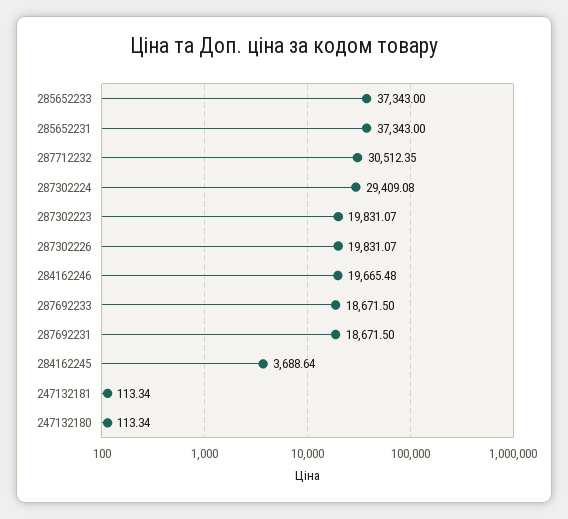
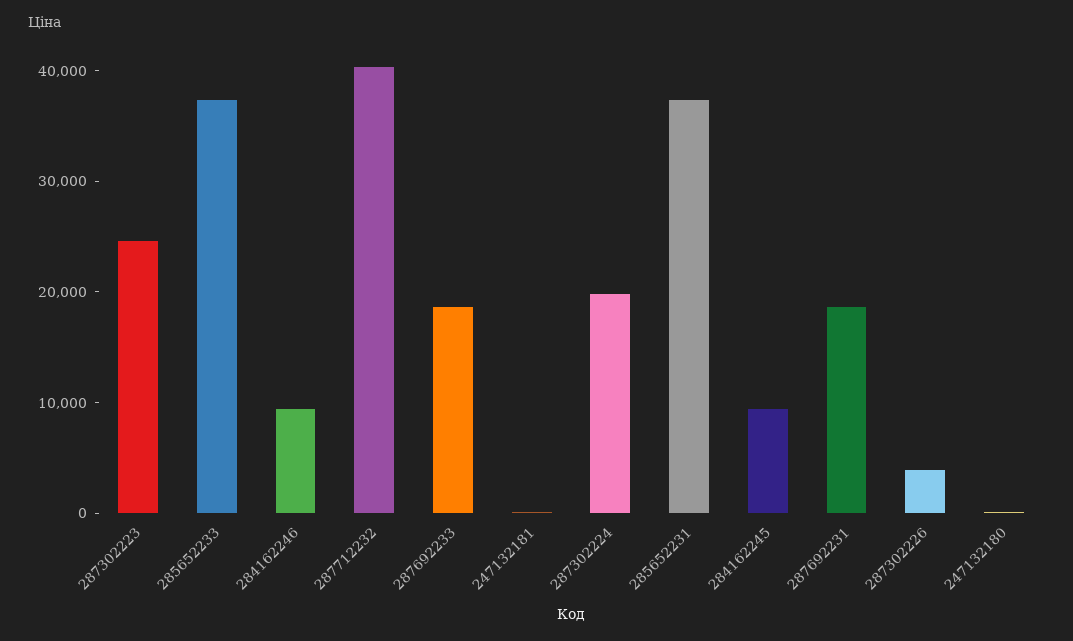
  {
    "285652233": 37343,
    "285652231": 37343,
-   "287712232": 30512.35,
+   "287712232": 40000,
-   "287302224": 29409.08,
+   "287302224": 20000,
-   "287302223": 19831.07,
+   "287302223": 24000,
-   "287302226": 19831.07,
+   "287302226": 4000,
-   "284162246": 19665.48,
+   "284162246": 10000,
    "287692233": 18671.5,
    "287692231": 18671.5,
-   "284162245": 3688.64,
+   "284162245": 10000,
    "247132181": 113.34,
    "247132180": 113.34
  }

